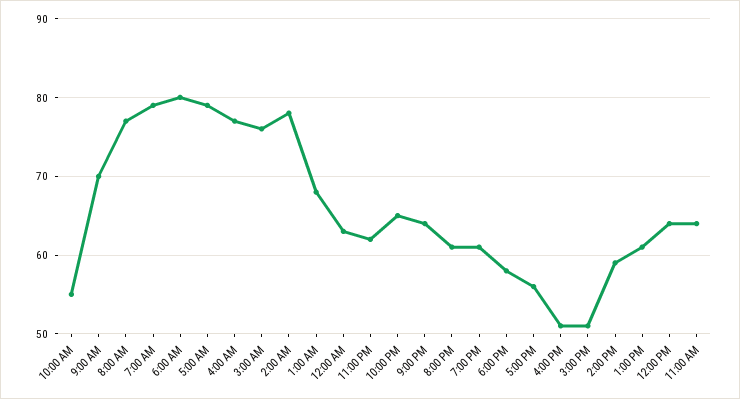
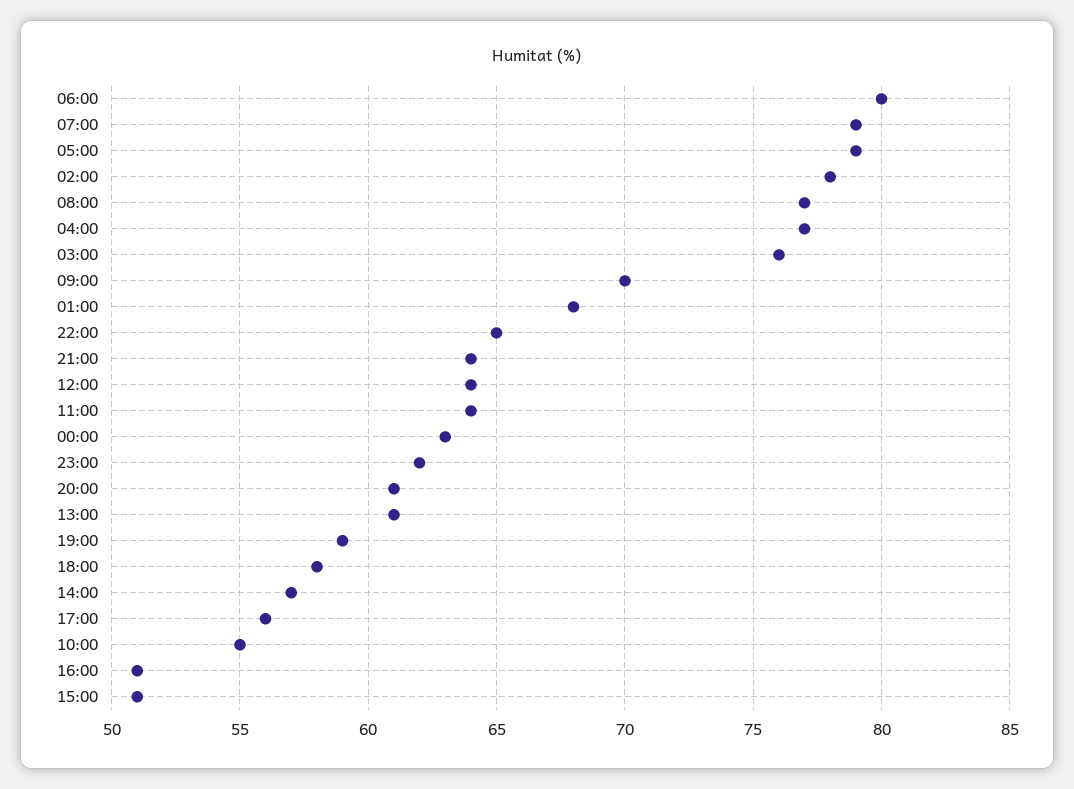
  {
    "10:00 AM": 55,
    "9:00 AM": 70,
    "8:00 AM": 77,
    "7:00 AM": 79,
    "6:00 AM": 80,
    "5:00 AM": 79,
    "4:00 AM": 77,
    "3:00 AM": 76,
    "2:00 AM": 78,
    "1:00 AM": 68,
    "12:00 AM": 63,
    "11:00 PM": 62,
    "10:00 PM": 65,
    "9:00 PM": 64,
    "8:00 PM": 61,
-   "7:00 PM": 61,
+   "7:00 PM": 59,
    "6:00 PM": 58,
    "5:00 PM": 56,
    "4:00 PM": 51,
    "3:00 PM": 51,
-   "2:00 PM": 59,
+   "2:00 PM": 57,
    "1:00 PM": 61,
    "12:00 PM": 64,
    "11:00 AM": 64
  }

